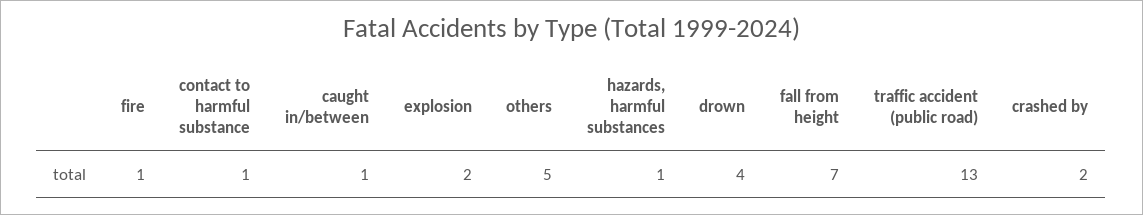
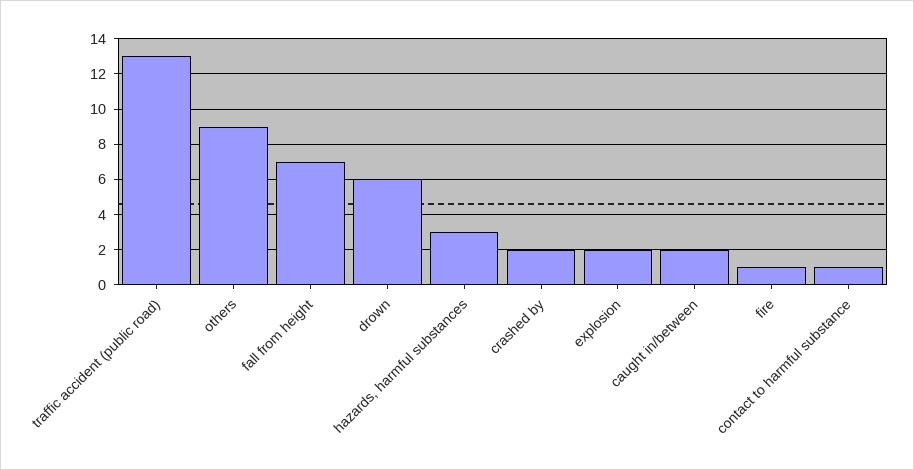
  {
    "fire": 1,
    "contact to harmful substance": 1,
-   "caught in/between": 1,
+   "caught in/between": 2,
    "explosion": 2,
-   "others": 5,
+   "others": 9,
-   "hazards, harmful substances": 1,
+   "hazards, harmful substances": 3,
-   "drown": 4,
+   "drown": 6,
    "fall from height": 7,
    "traffic accident (public road)": 13,
    "crashed by": 2
  }

